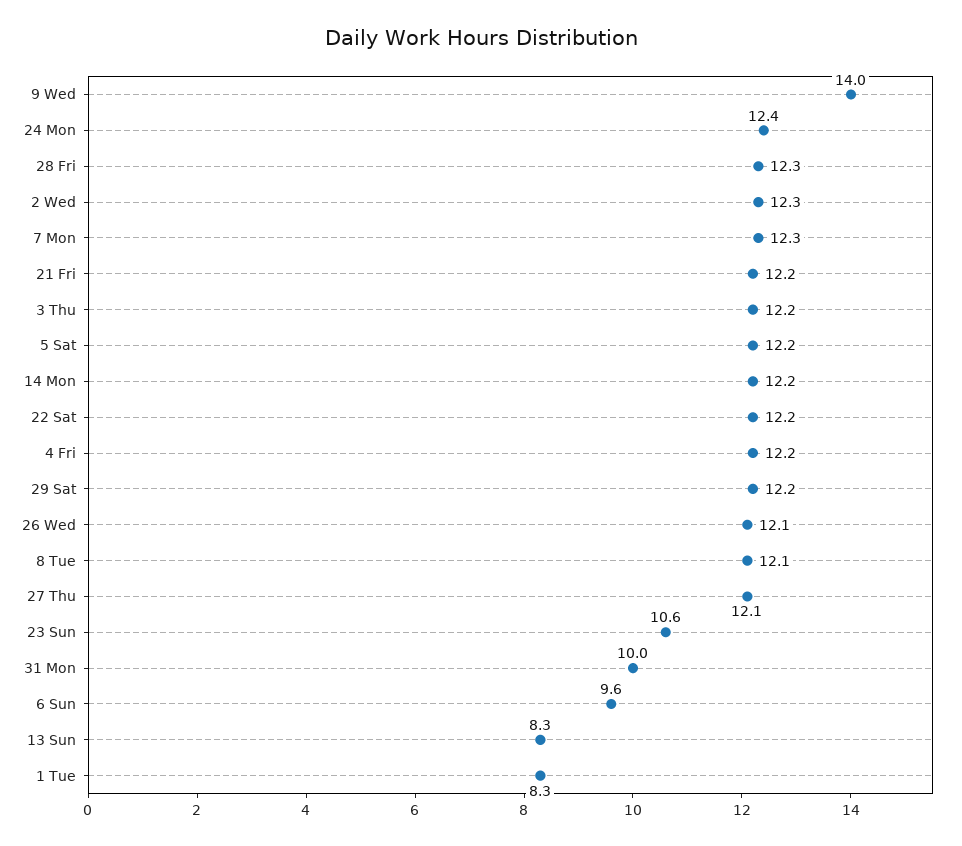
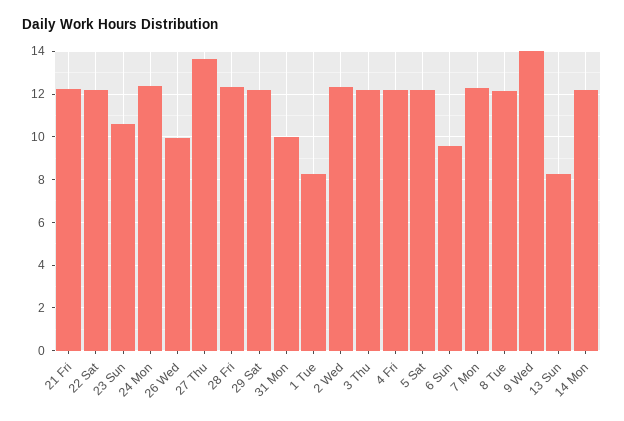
  {
    "9 Wed": 14,
    "24 Mon": 12.4,
    "28 Fri": 12.3,
    "2 Wed": 12.3,
    "7 Mon": 12.3,
    "21 Fri": 12.2,
    "3 Thu": 12.2,
    "5 Sat": 12.2,
    "14 Mon": 12.2,
    "22 Sat": 12.2,
    "4 Fri": 12.2,
    "29 Sat": 12.2,
-   "26 Wed": 12.1,
+   "26 Wed": 10,
    "8 Tue": 12.1,
-   "27 Thu": 12.1,
+   "27 Thu": 13.5,
    "23 Sun": 10.6,
    "31 Mon": 10,
    "6 Sun": 9.6,
    "13 Sun": 8.3,
    "1 Tue": 8.3
  }

